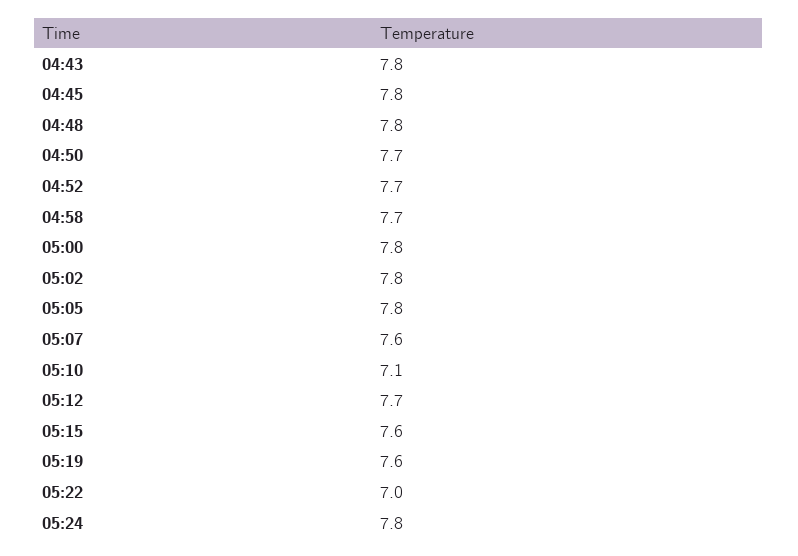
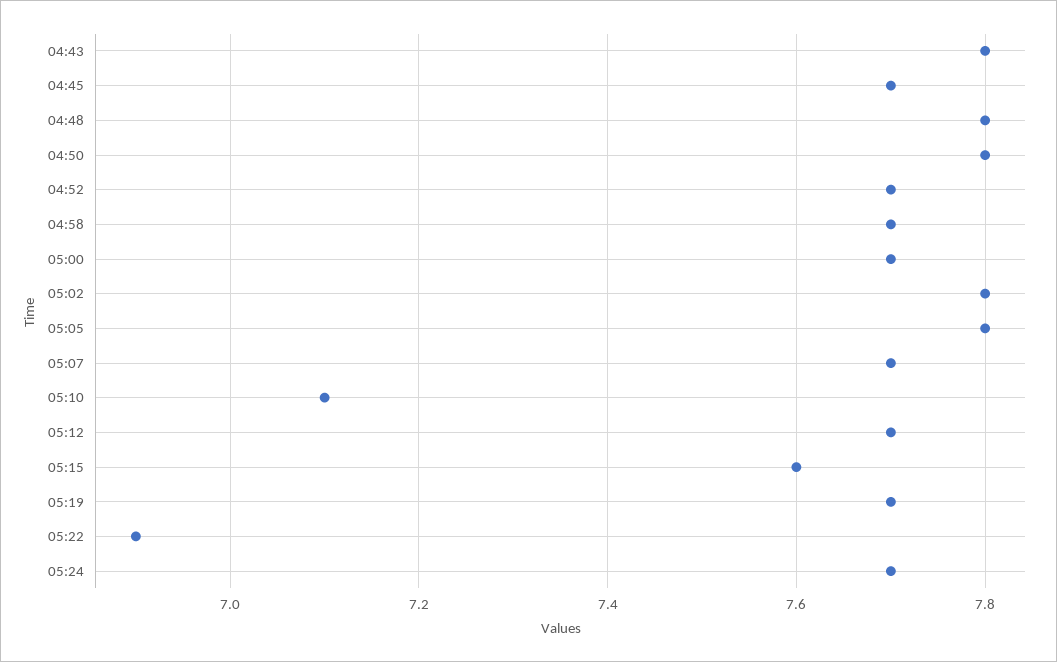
  {
    "04:43": 7.8,
-   "04:45": 7.8,
+   "04:45": 7.7,
    "04:48": 7.8,
-   "04:50": 7.7,
+   "04:50": 7.8,
    "04:52": 7.7,
    "04:58": 7.7,
-   "05:00": 7.8,
+   "05:00": 7.7,
    "05:02": 7.8,
    "05:05": 7.8,
-   "05:07": 7.6,
+   "05:07": 7.7,
    "05:10": 7.1,
    "05:12": 7.7,
    "05:15": 7.6,
-   "05:19": 7.6,
+   "05:19": 7.7,
-   "05:22": 7,
+   "05:22": 6.9,
-   "05:24": 7.8
+   "05:24": 7.7
  }

